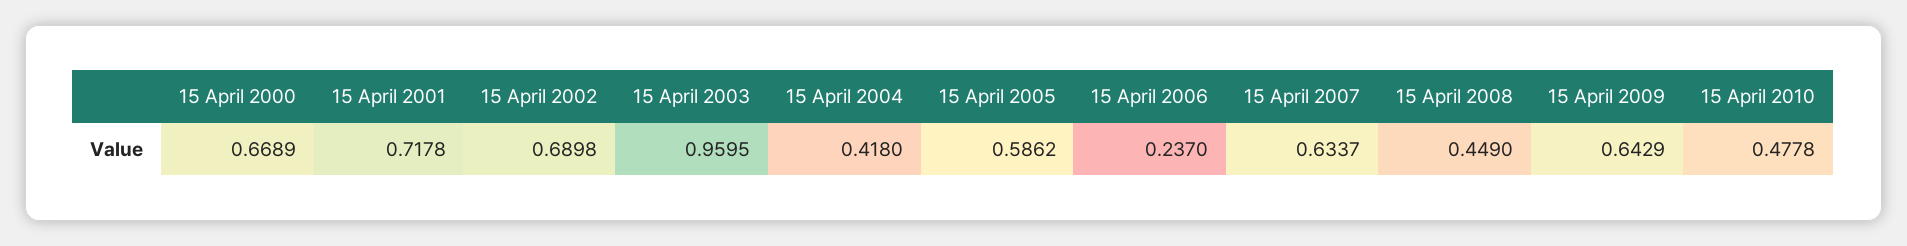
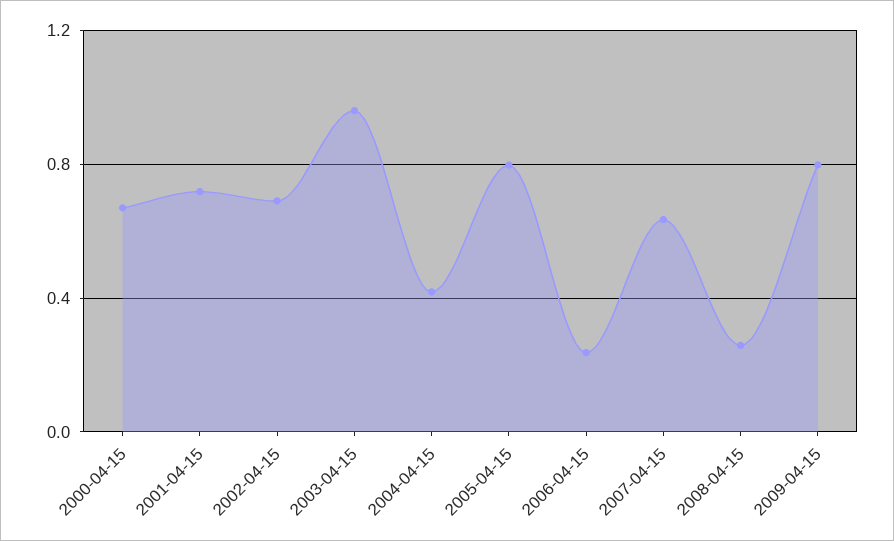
  {
    "15 April 2000": 0.6689,
    "15 April 2001": 0.7178,
    "15 April 2002": 0.6898,
    "15 April 2003": 0.9595,
    "15 April 2004": 0.418,
-   "15 April 2005": 0.5862,
+   "15 April 2005": 0.8,
    "15 April 2006": 0.237,
    "15 April 2007": 0.6337,
-   "15 April 2008": 0.449,
+   "15 April 2008": 0.25,
-   "15 April 2009": 0.6429,
+   "15 April 2009": 0.8
-   "15 April 2010": 0.4778
  }

